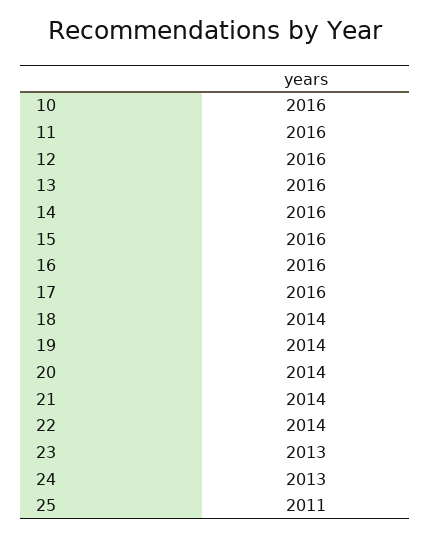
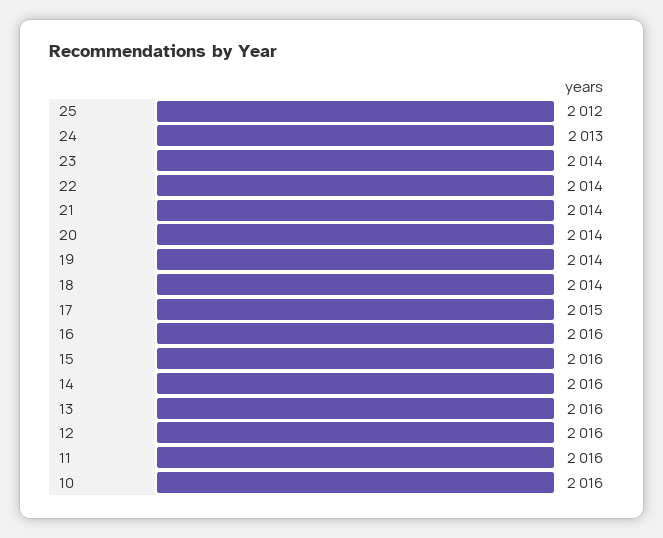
  {
    "10": 2016,
    "11": 2016,
    "12": 2016,
    "13": 2016,
    "14": 2016,
    "15": 2016,
    "16": 2016,
-   "17": 2016,
+   "17": 2015,
    "18": 2014,
    "19": 2014,
    "20": 2014,
    "21": 2014,
    "22": 2014,
-   "23": 2013,
+   "23": 2014,
    "24": 2013,
-   "25": 2011
+   "25": 2012
  }

